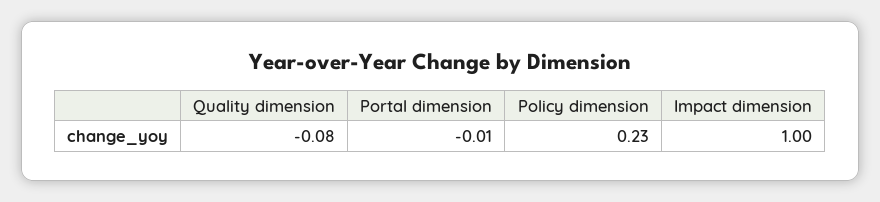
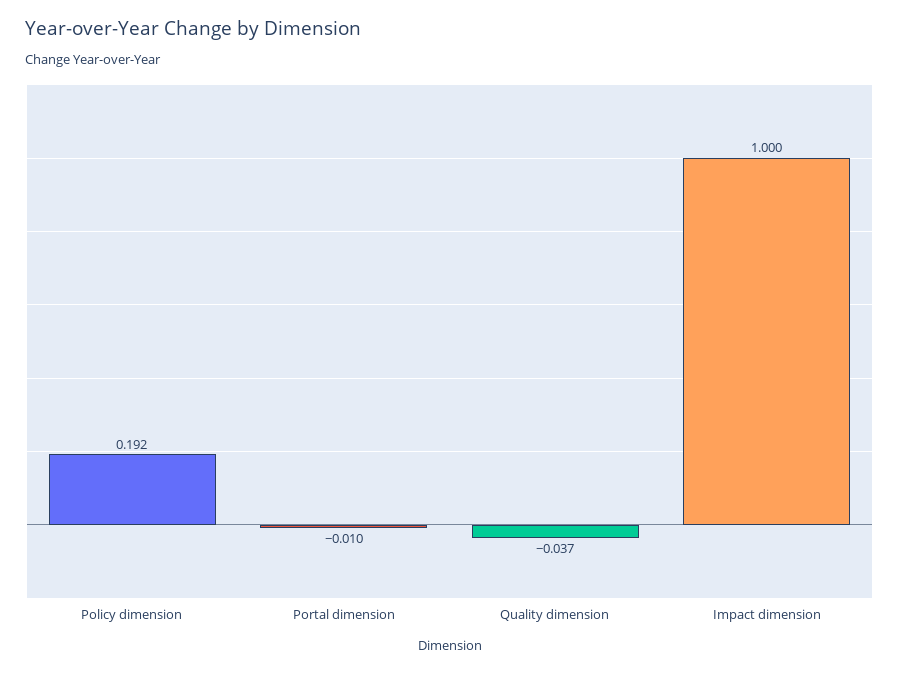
  {
-   "Quality dimension": -0.08,
+   "Quality dimension": -0.037,
    "Portal dimension": -0.01,
-   "Policy dimension": 0.23,
+   "Policy dimension": 0.192,
    "Impact dimension": 1
  }

